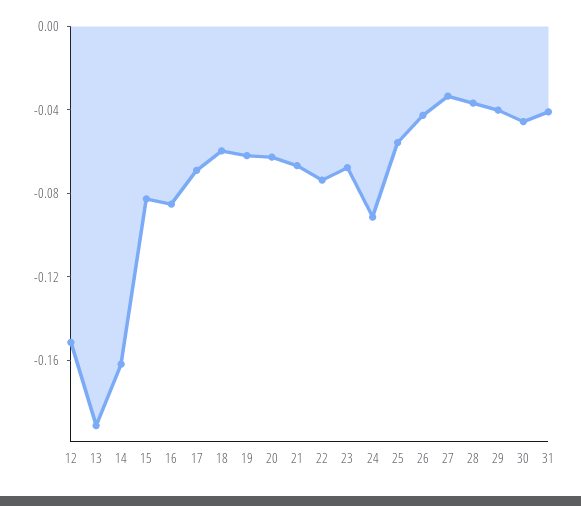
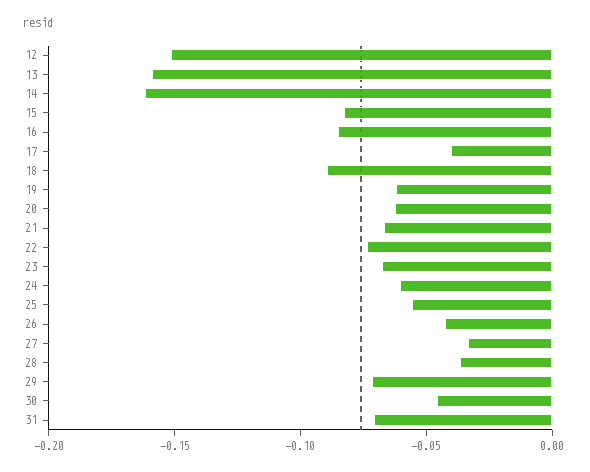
  {
    "12": -0.15,
-   "13": -0.19,
+   "13": -0.16,
    "14": -0.16,
    "15": -0.08,
    "16": -0.09,
-   "17": -0.07,
+   "17": -0.04,
-   "18": -0.06,
+   "18": -0.09,
    "19": -0.06,
    "20": -0.06,
    "21": -0.07,
    "22": -0.07,
    "23": -0.07,
-   "24": -0.09,
+   "24": -0.06,
    "25": -0.06,
    "26": -0.04,
    "27": -0.03,
    "28": -0.04,
-   "29": -0.04,
+   "29": -0.07,
    "30": -0.05,
-   "31": -0.04
+   "31": -0.07
  }

